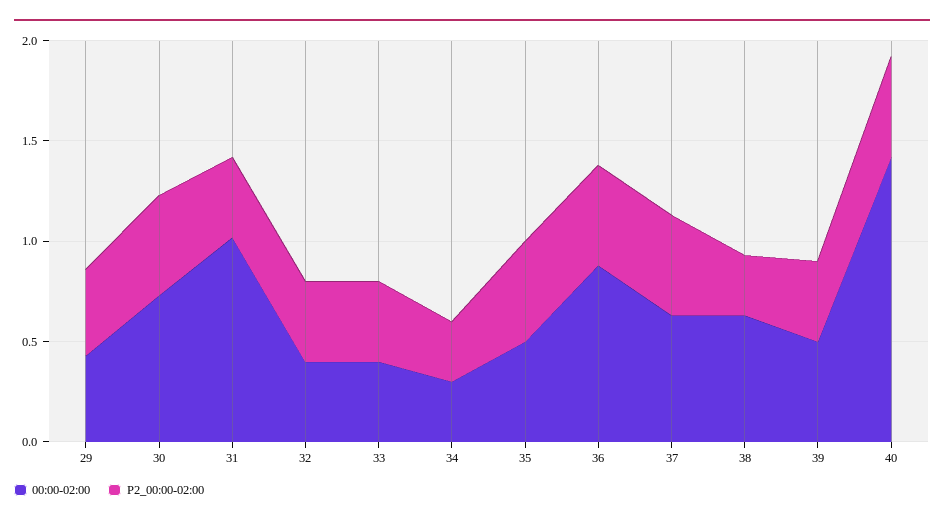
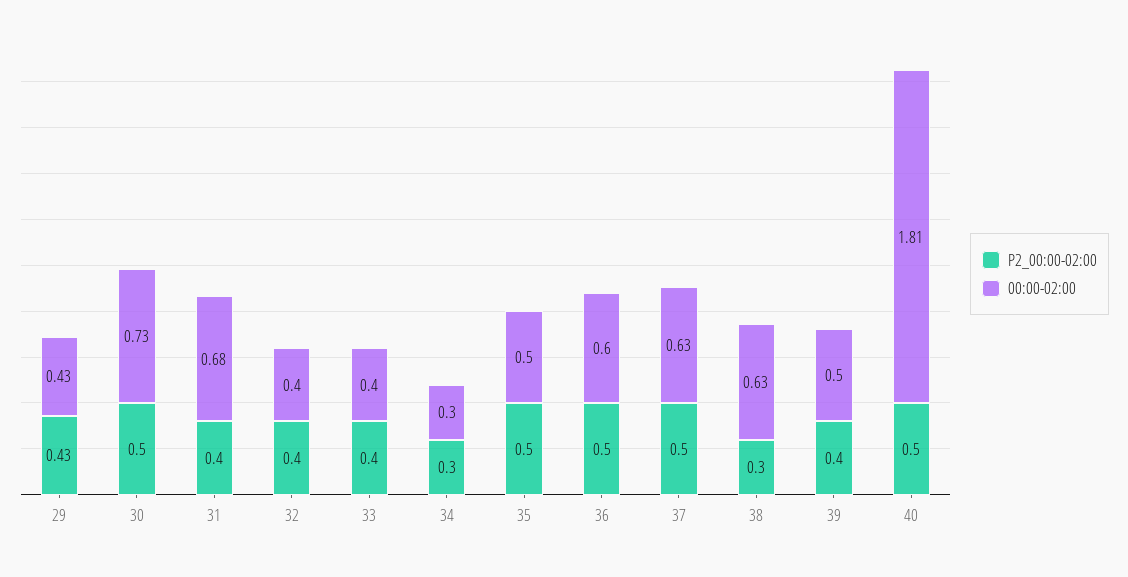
  {
    "00:00-02:00": {
      "29": 0.43,
      "30": 0.73,
-     "31": 1,
+     "31": 0.68,
      "32": 0.4,
      "33": 0.4,
      "34": 0.3,
      "35": 0.5,
-     "36": 0.9,
+     "36": 0.6,
      "37": 0.63,
      "38": 0.63,
      "39": 0.5,
-     "40": 1.4
+     "40": 1.81
    },
    "P2_00:00-02:00": {
      "29": 0.43,
      "30": 0.5,
      "31": 0.4,
      "32": 0.4,
      "33": 0.4,
      "34": 0.3,
      "35": 0.5,
      "36": 0.5,
      "37": 0.5,
      "38": 0.3,
      "39": 0.4,
      "40": 0.5
    }
  }

